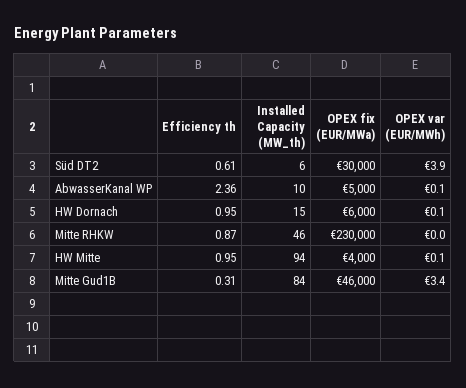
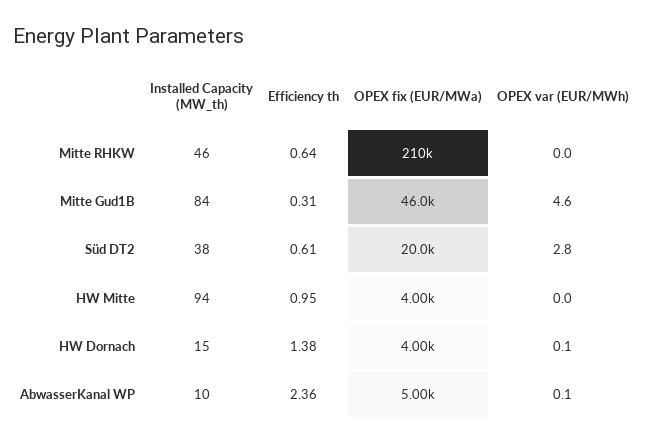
  {
    "Efficiency th": {
      "Süd DT2": 0.61,
      "AbwasserKanal WP": 2.36,
-     "HW Dornach": 0.95,
+     "HW Dornach": 1.38,
-     "Mitte RHKW": 0.87,
+     "Mitte RHKW": 0.64,
      "HW Mitte": 0.95,
      "Mitte Gud1B": 0.31
    },
    "Installed Capacity (MW_th)": {
-     "Süd DT2": 6,
+     "Süd DT2": 38,
      "AbwasserKanal WP": 10,
      "HW Dornach": 15,
      "Mitte RHKW": 46,
      "HW Mitte": 94,
      "Mitte Gud1B": 84
    },
    "OPEX fix (EUR/MWa)": {
-     "Süd DT2": 30000,
+     "Süd DT2": 20000,
      "AbwasserKanal WP": 5000,
-     "HW Dornach": 6000,
+     "HW Dornach": 4000,
-     "Mitte RHKW": 230000,
+     "Mitte RHKW": 210000,
      "HW Mitte": 4000,
      "Mitte Gud1B": 46000
    },
    "OPEX var (EUR/MWh)": {
-     "Süd DT2": 3.9,
+     "Süd DT2": 2.8,
      "AbwasserKanal WP": 0.1,
      "HW Dornach": 0.1,
      "Mitte RHKW": 0,
-     "HW Mitte": 0.1,
+     "HW Mitte": 0,
-     "Mitte Gud1B": 3.4
+     "Mitte Gud1B": 4.6
    }
  }

